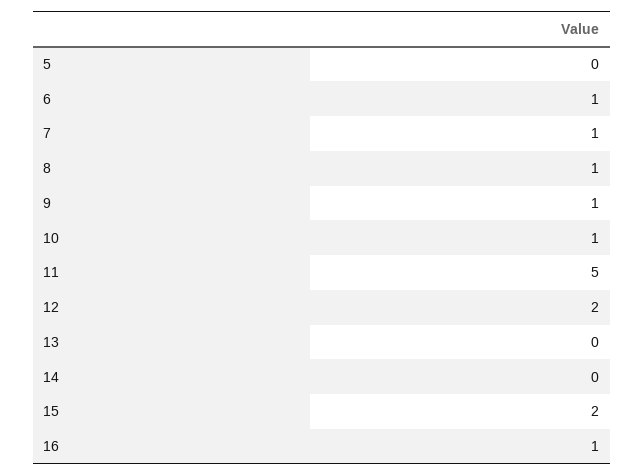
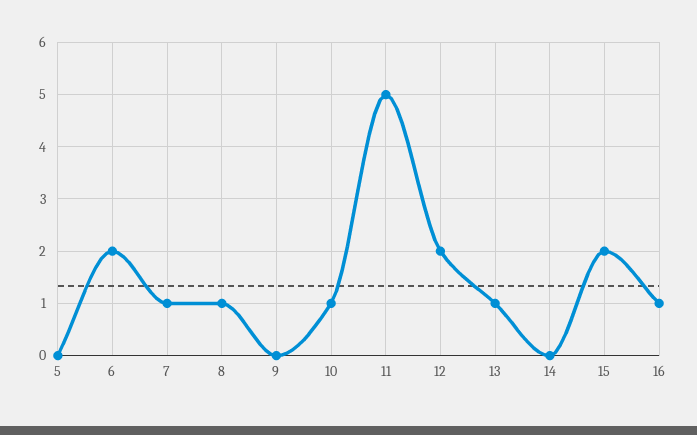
  {
    "5": 0,
-   "6": 1,
+   "6": 2,
    "7": 1,
    "8": 1,
-   "9": 1,
+   "9": 0,
    "10": 1,
    "11": 5,
    "12": 2,
-   "13": 0,
+   "13": 1,
    "14": 0,
    "15": 2,
    "16": 1
  }

